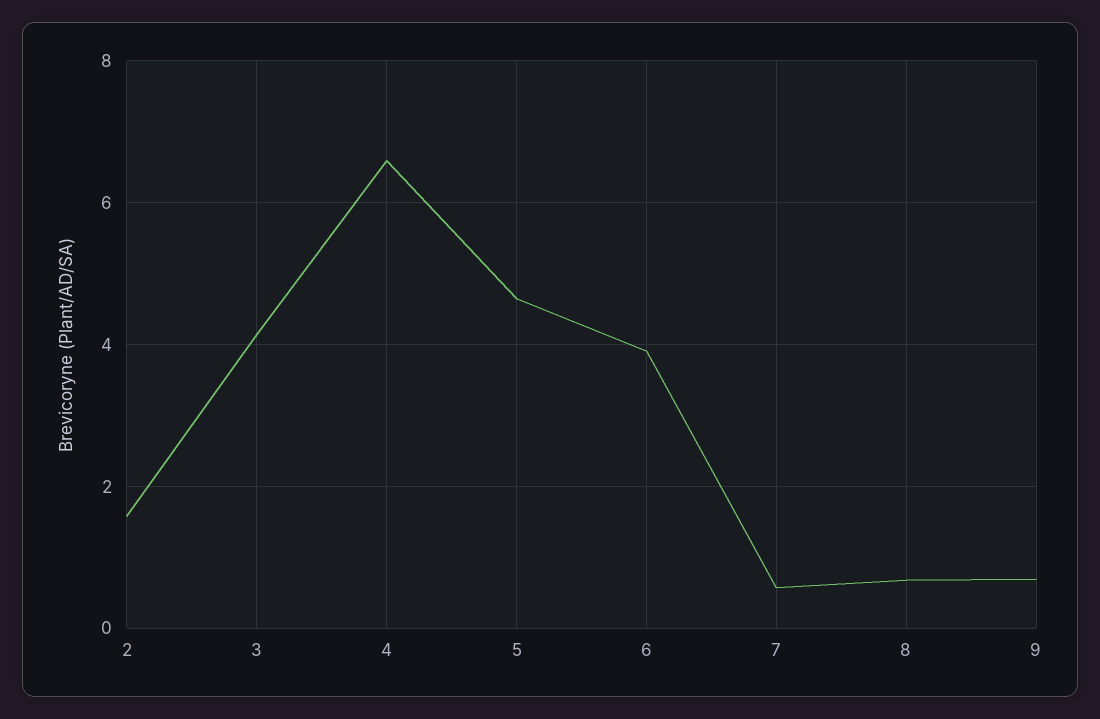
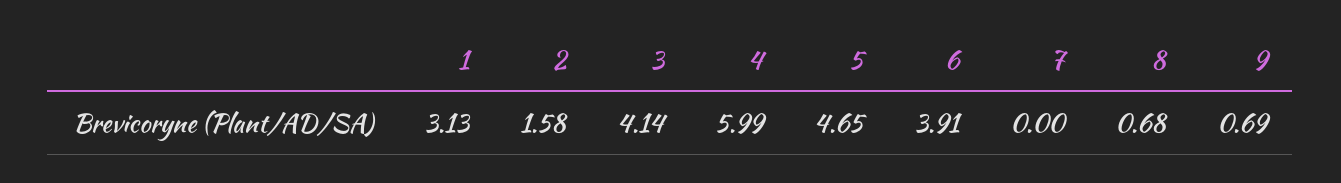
  {
    "2": 1.58,
    "3": 4.14,
-   "4": 6.6,
+   "4": 5.99,
    "5": 4.65,
    "6": 3.91,
-   "7": 0.6,
+   "7": 0,
    "8": 0.68,
-   "9": 0.69
+   "9": 0.69,
+   "1": 3.13
  }

